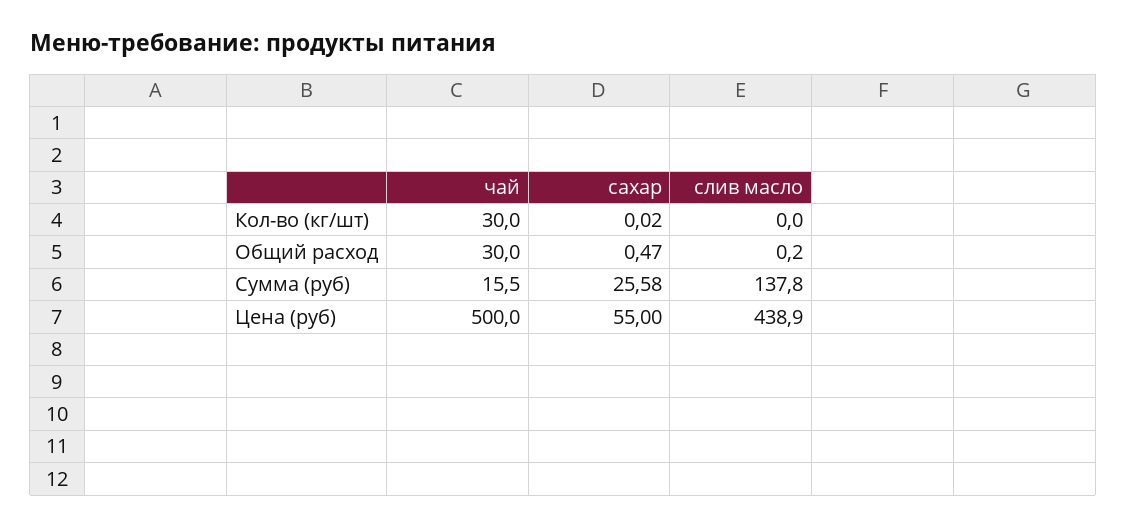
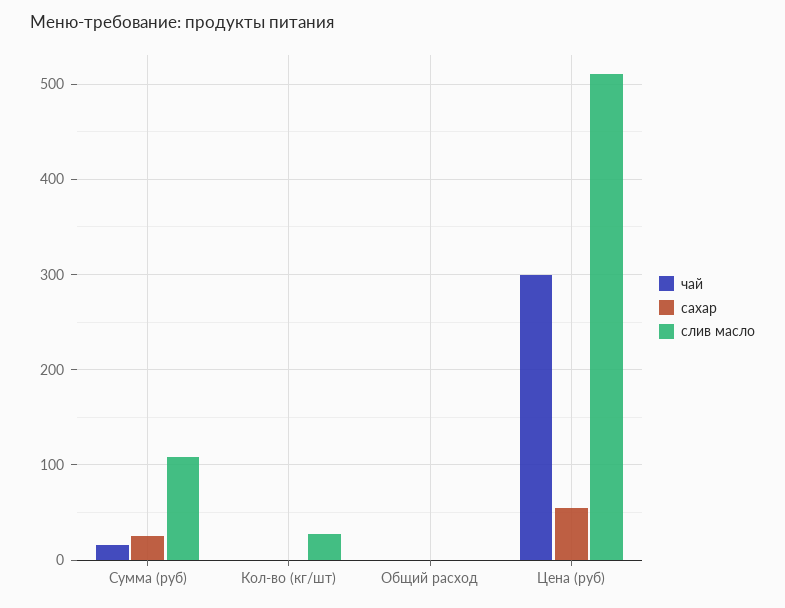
  {
    "чай": {
-     "Кол-во (кг/шт)": 30,
+     "Кол-во (кг/шт)": 0,
-     "Общий расход": 30,
+     "Общий расход": 0,
      "Сумма (руб)": 15.5,
-     "Цена (руб)": 500
+     "Цена (руб)": 300
    },
    "сахар": {
      "Кол-во (кг/шт)": 0.02,
      "Общий расход": 0.47,
      "Сумма (руб)": 25.58,
      "Цена (руб)": 55
    },
    "слив масло": {
-     "Кол-во (кг/шт)": 0,
+     "Кол-во (кг/шт)": 30,
      "Общий расход": 0.2,
-     "Сумма (руб)": 137.8,
+     "Сумма (руб)": 110,
-     "Цена (руб)": 438.9
+     "Цена (руб)": 510
    }
  }

